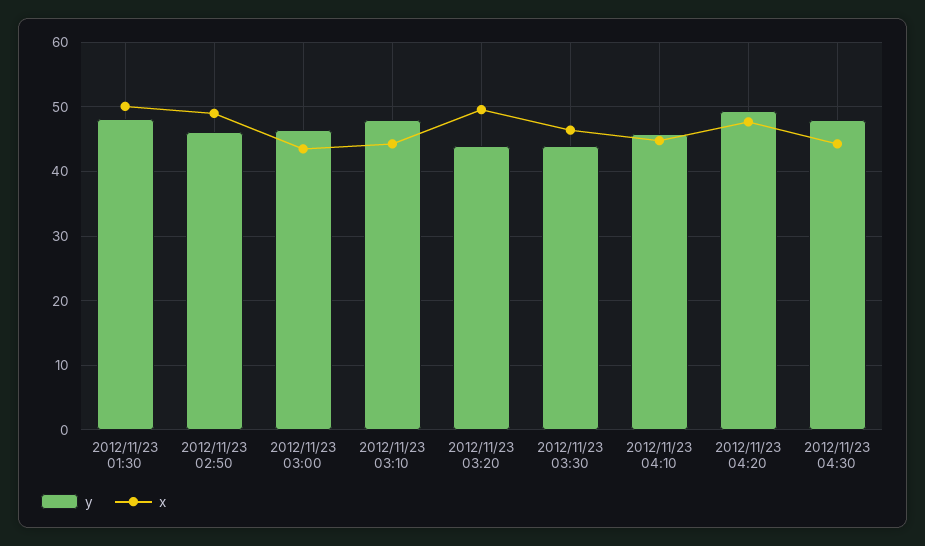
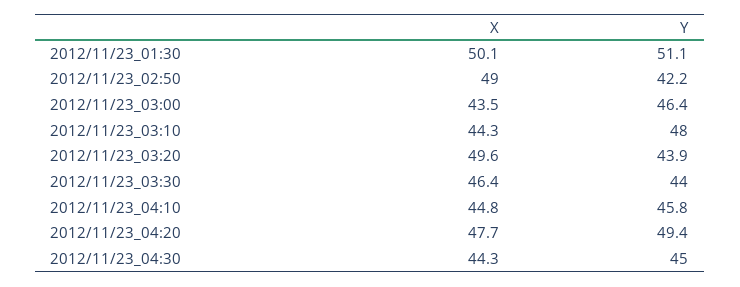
  {
    "y": {
-     "2012/11/23 01:30": 48,
+     "2012/11/23 01:30": 51.1,
-     "2012/11/23 02:50": 46,
+     "2012/11/23 02:50": 42.2,
      "2012/11/23 03:00": 46.4,
      "2012/11/23 03:10": 48,
      "2012/11/23 03:20": 43.9,
      "2012/11/23 03:30": 44,
      "2012/11/23 04:10": 45.8,
      "2012/11/23 04:20": 49.4,
-     "2012/11/23 04:30": 48
+     "2012/11/23 04:30": 45
    },
    "x": {
      "2012/11/23 01:30": 50.1,
      "2012/11/23 02:50": 49,
      "2012/11/23 03:00": 43.5,
      "2012/11/23 03:10": 44.3,
      "2012/11/23 03:20": 49.6,
      "2012/11/23 03:30": 46.4,
      "2012/11/23 04:10": 44.8,
      "2012/11/23 04:20": 47.7,
      "2012/11/23 04:30": 44.3
    }
  }

